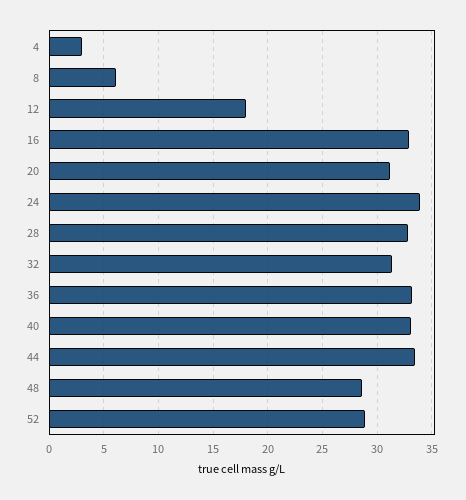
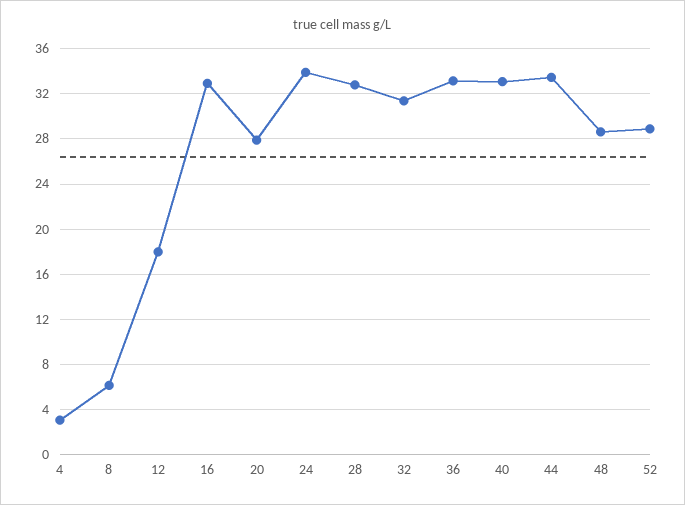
  {
    "4": 3,
    "8": 6,
    "12": 18,
    "16": 33,
-   "20": 31,
+   "20": 28,
    "24": 34,
    "28": 33,
    "32": 31,
    "36": 33,
    "40": 33,
    "44": 33,
    "48": 29,
    "52": 29
  }

